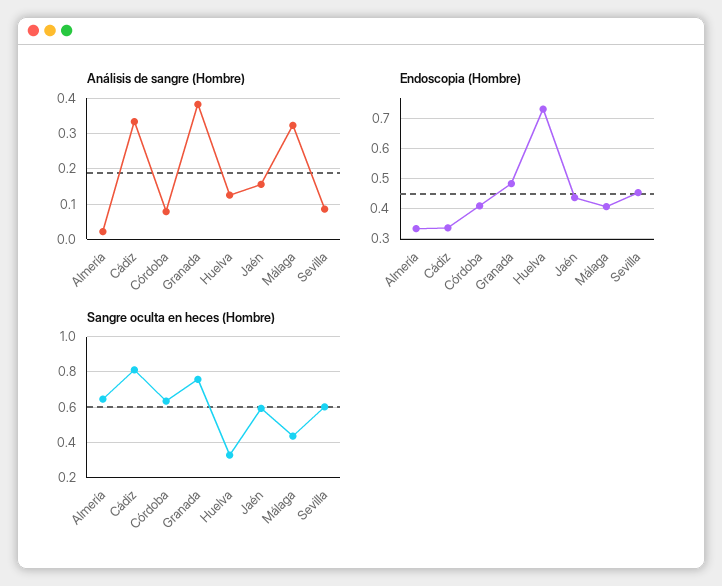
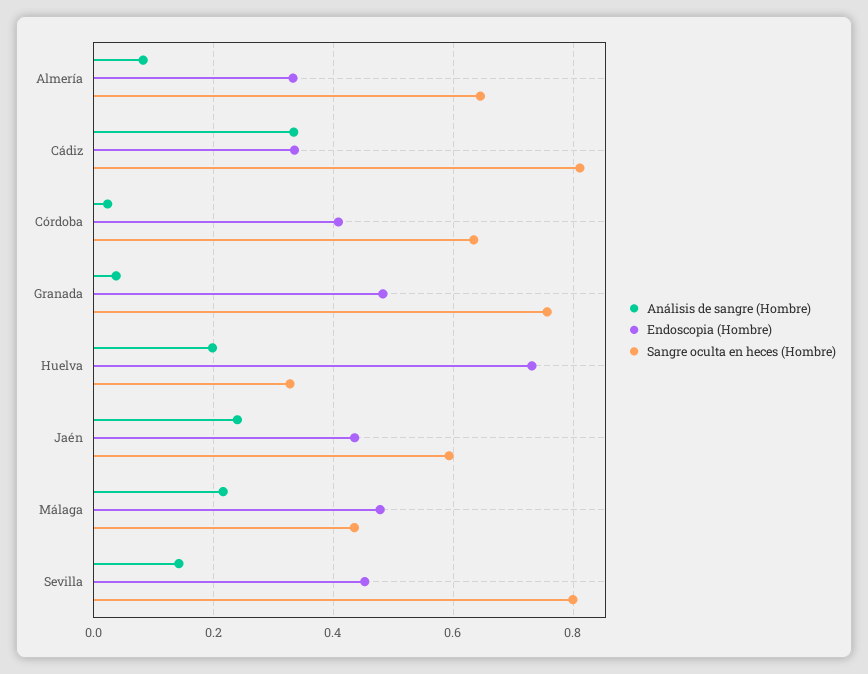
  {
    "Análisis de sangre (Hombre)": {
-     "Almería": 0.02,
+     "Almería": 0.08,
      "Cádiz": 0.34,
-     "Córdoba": 0.08,
+     "Córdoba": 0.02,
-     "Granada": 0.38,
+     "Granada": 0.04,
-     "Huelva": 0.12,
+     "Huelva": 0.2,
-     "Jaén": 0.16,
+     "Jaén": 0.24,
-     "Málaga": 0.32,
+     "Málaga": 0.22,
-     "Sevilla": 0.08
+     "Sevilla": 0.14
    },
    "Endoscopia (Hombre)": {
      "Almería": 0.34,
      "Cádiz": 0.34,
      "Córdoba": 0.4,
      "Granada": 0.48,
      "Huelva": 0.74,
      "Jaén": 0.44,
-     "Málaga": 0.4,
+     "Málaga": 0.48,
      "Sevilla": 0.46
    },
    "Sangre oculta en heces (Hombre)": {
      "Almería": 0.64,
      "Cádiz": 0.82,
      "Córdoba": 0.64,
      "Granada": 0.76,
      "Huelva": 0.32,
      "Jaén": 0.6,
      "Málaga": 0.44,
-     "Sevilla": 0.6
+     "Sevilla": 0.8
    }
  }

